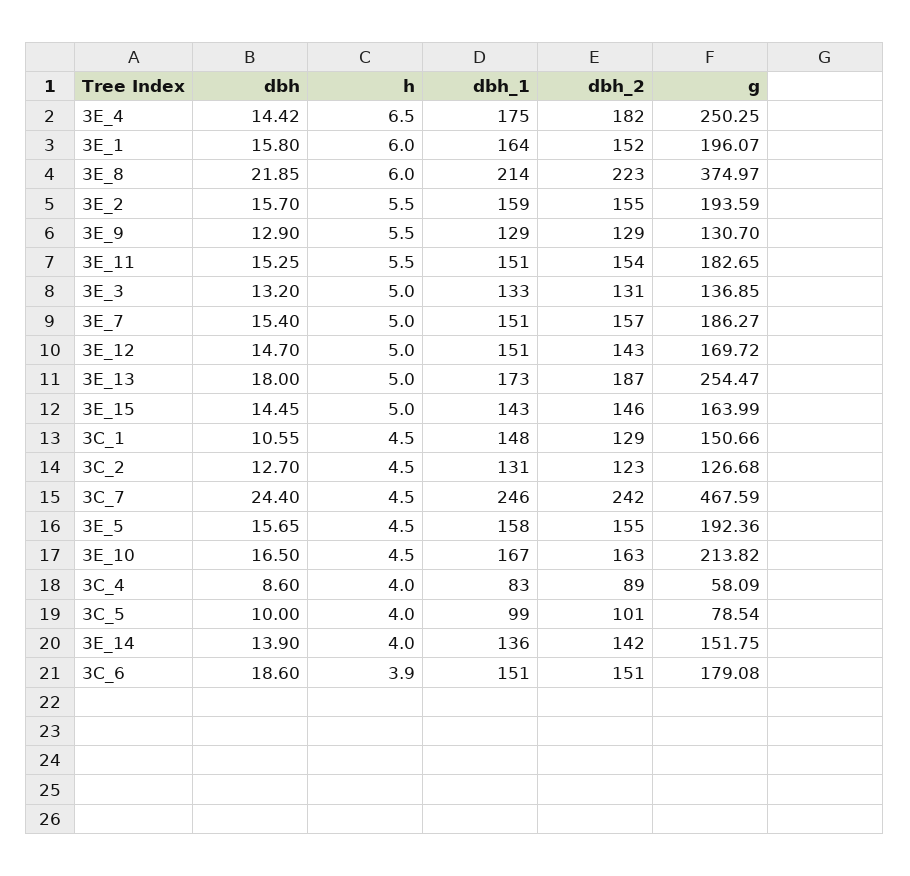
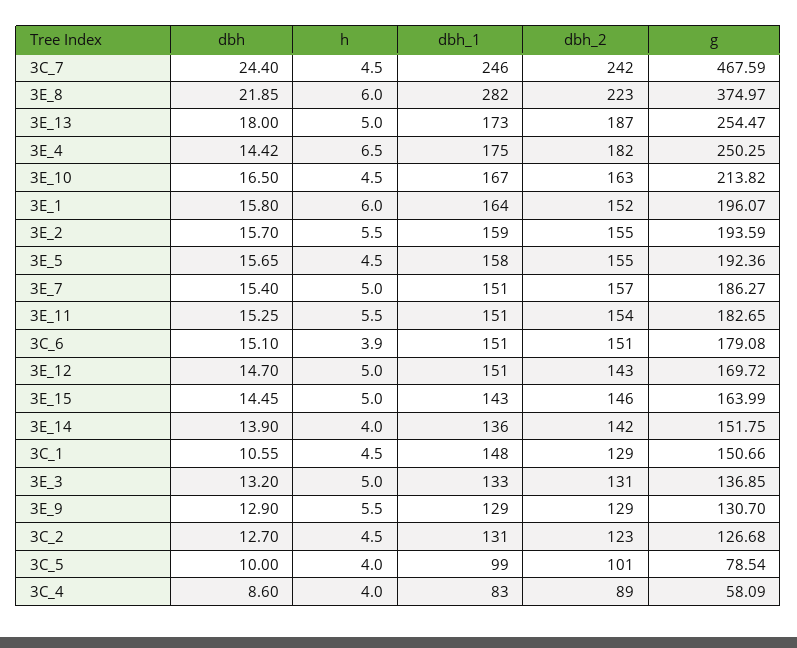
  {
    "dbh": {
      "3E_4": 14.42,
      "3E_1": 15.8,
      "3E_8": 21.85,
      "3E_2": 15.7,
      "3E_9": 12.9,
      "3E_11": 15.25,
      "3E_3": 13.2,
      "3E_7": 15.4,
      "3E_12": 14.7,
      "3E_13": 18,
      "3E_15": 14.45,
      "3C_1": 10.55,
      "3C_2": 12.7,
      "3C_7": 24.4,
      "3E_5": 15.65,
      "3E_10": 16.5,
      "3C_4": 8.6,
      "3C_5": 10,
      "3E_14": 13.9,
-     "3C_6": 18.6
+     "3C_6": 15.1
    },
    "h": {
      "3E_4": 6.5,
      "3E_1": 6,
      "3E_8": 6,
      "3E_2": 5.5,
      "3E_9": 5.5,
      "3E_11": 5.5,
      "3E_3": 5,
      "3E_7": 5,
      "3E_12": 5,
      "3E_13": 5,
      "3E_15": 5,
      "3C_1": 4.5,
      "3C_2": 4.5,
      "3C_7": 4.5,
      "3E_5": 4.5,
      "3E_10": 4.5,
      "3C_4": 4,
      "3C_5": 4,
      "3E_14": 4,
      "3C_6": 3.9
    },
    "dbh_1": {
      "3E_4": 175,
      "3E_1": 164,
-     "3E_8": 214,
+     "3E_8": 282,
      "3E_2": 159,
      "3E_9": 129,
      "3E_11": 151,
      "3E_3": 133,
      "3E_7": 151,
      "3E_12": 151,
      "3E_13": 173,
      "3E_15": 143,
      "3C_1": 148,
      "3C_2": 131,
      "3C_7": 246,
      "3E_5": 158,
      "3E_10": 167,
      "3C_4": 83,
      "3C_5": 99,
      "3E_14": 136,
      "3C_6": 151
    },
    "dbh_2": {
      "3E_4": 182,
      "3E_1": 152,
      "3E_8": 223,
      "3E_2": 155,
      "3E_9": 129,
      "3E_11": 154,
      "3E_3": 131,
      "3E_7": 157,
      "3E_12": 143,
      "3E_13": 187,
      "3E_15": 146,
      "3C_1": 129,
      "3C_2": 123,
      "3C_7": 242,
      "3E_5": 155,
      "3E_10": 163,
      "3C_4": 89,
      "3C_5": 101,
      "3E_14": 142,
      "3C_6": 151
    },
    "g": {
      "3E_4": 250.25,
      "3E_1": 196.07,
      "3E_8": 374.97,
      "3E_2": 193.59,
      "3E_9": 130.7,
      "3E_11": 182.65,
      "3E_3": 136.85,
      "3E_7": 186.27,
      "3E_12": 169.72,
      "3E_13": 254.47,
      "3E_15": 163.99,
      "3C_1": 150.66,
      "3C_2": 126.68,
      "3C_7": 467.59,
      "3E_5": 192.36,
      "3E_10": 213.82,
      "3C_4": 58.09,
      "3C_5": 78.54,
      "3E_14": 151.75,
      "3C_6": 179.08
    }
  }

